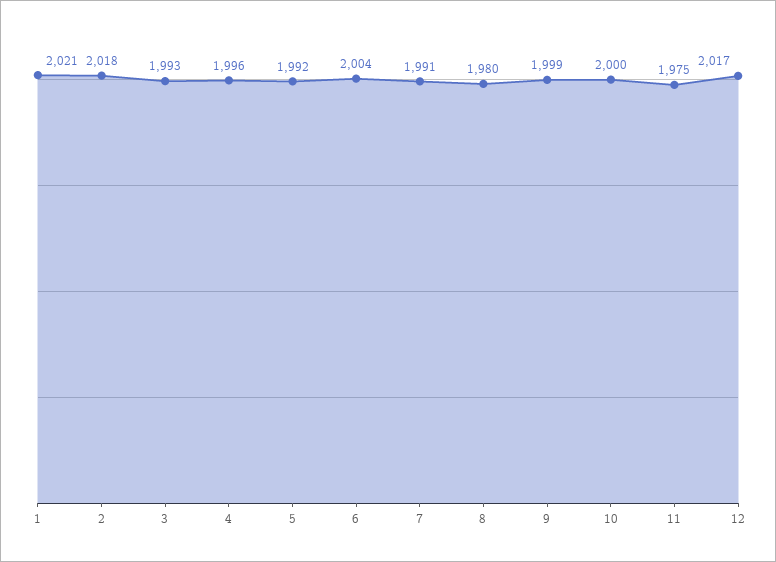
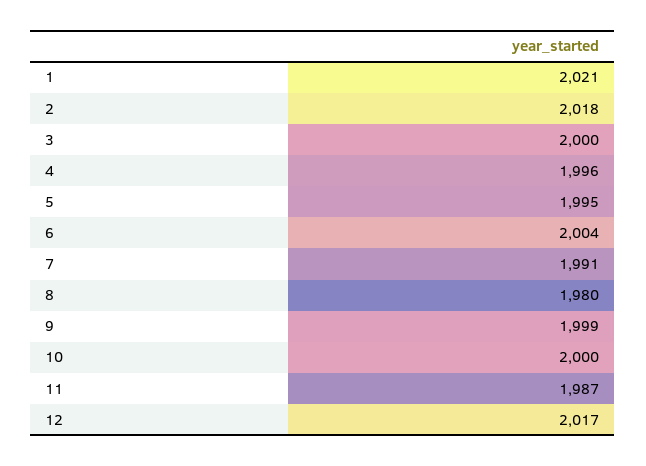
  {
    "1": 2021,
    "2": 2018,
-   "3": 1993,
+   "3": 2000,
    "4": 1996,
-   "5": 1992,
+   "5": 1995,
    "6": 2004,
    "7": 1991,
    "8": 1980,
    "9": 1999,
    "10": 2000,
-   "11": 1975,
+   "11": 1987,
    "12": 2017
  }

